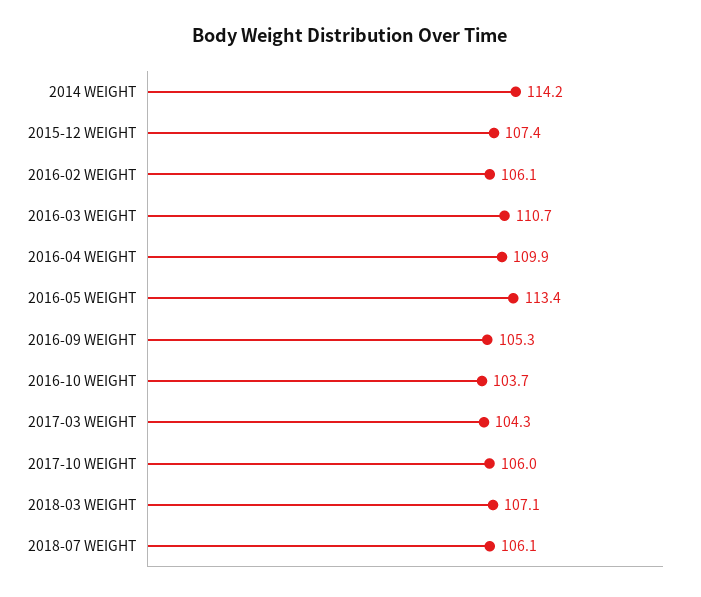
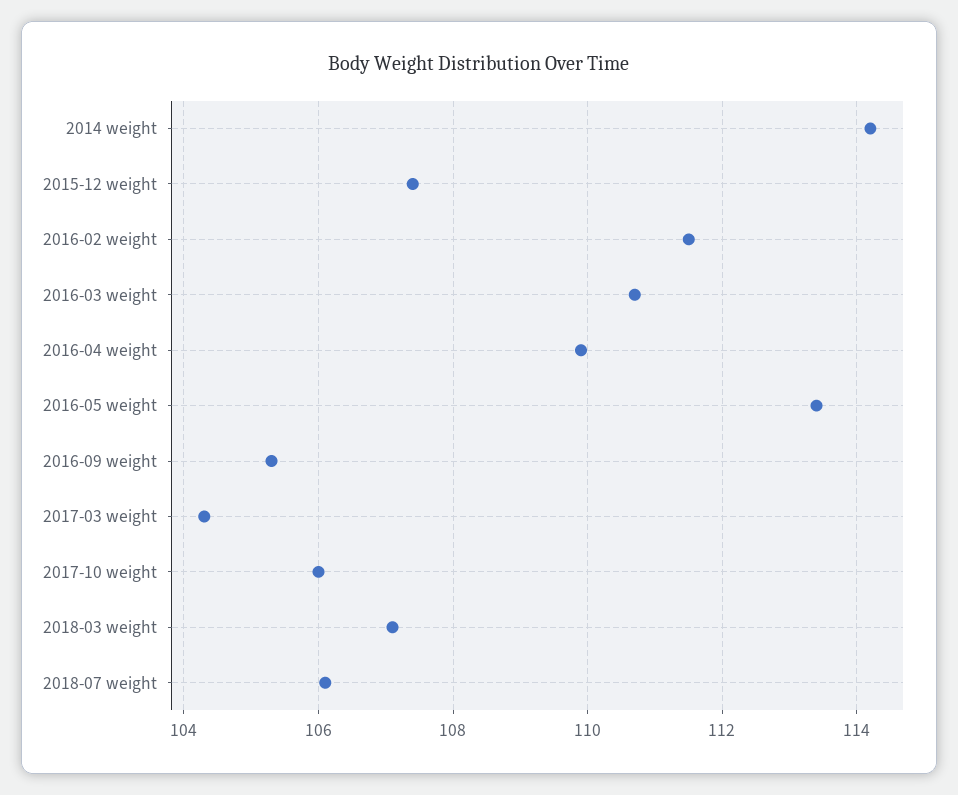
  {
    "2014 WEIGHT": 114.2,
    "2015-12 WEIGHT": 107.4,
-   "2016-02 WEIGHT": 106.1,
+   "2016-02 WEIGHT": 111.5,
    "2016-03 WEIGHT": 110.7,
    "2016-04 WEIGHT": 109.9,
    "2016-05 WEIGHT": 113.4,
    "2016-09 WEIGHT": 105.3,
-   "2016-10 WEIGHT": 103.7,
    "2017-03 WEIGHT": 104.3,
    "2017-10 WEIGHT": 106,
    "2018-03 WEIGHT": 107.1,
    "2018-07 WEIGHT": 106.1
  }

